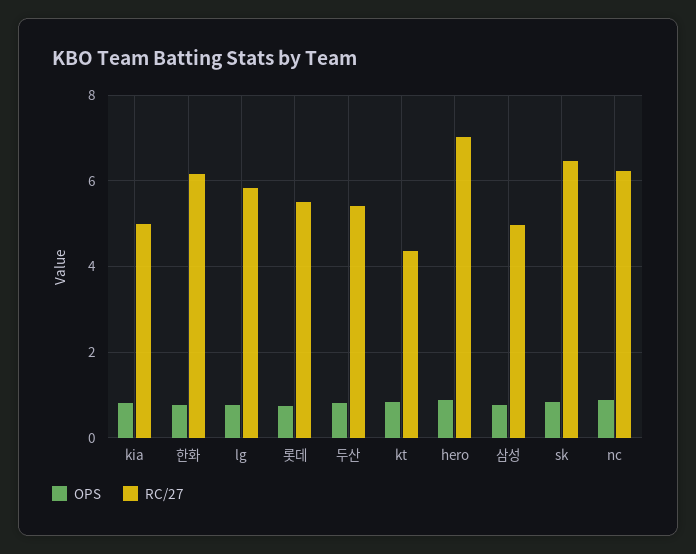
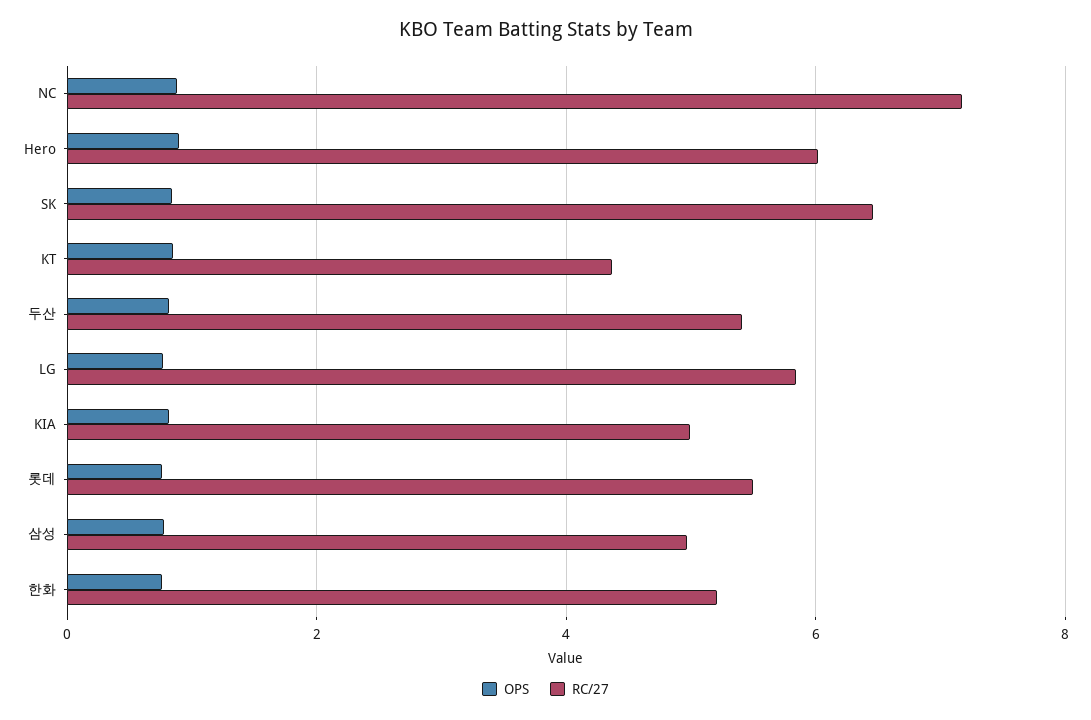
  {
    "OPS": {
      "kia": 0.8,
      "한화": 0.8,
      "lg": 0.8,
      "롯데": 0.8,
      "두산": 0.8,
      "kt": 0.8,
      "hero": 0.8,
      "삼성": 0.8,
      "sk": 0.8,
      "nc": 0.8
    },
    "RC/27": {
      "kia": 5,
-     "한화": 6.2,
+     "한화": 5.2,
      "lg": 5.8,
      "롯데": 5.6,
      "두산": 5.4,
      "kt": 4.4,
-     "hero": 7,
+     "hero": 6,
      "삼성": 5,
      "sk": 6.4,
-     "nc": 6.2
+     "nc": 7.2
    }
  }

